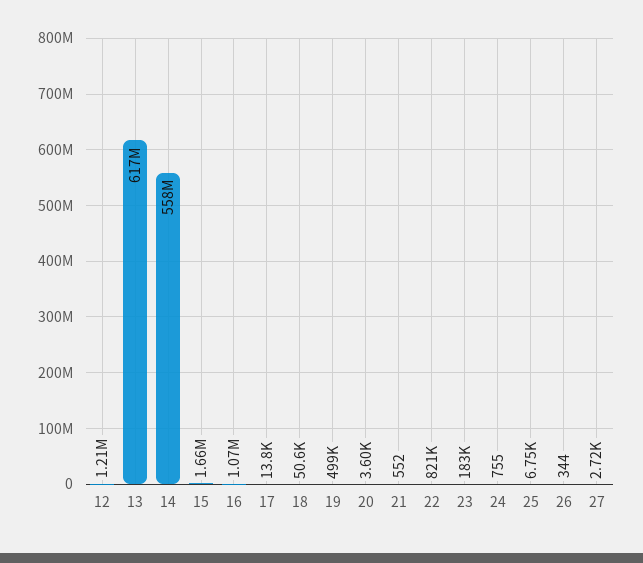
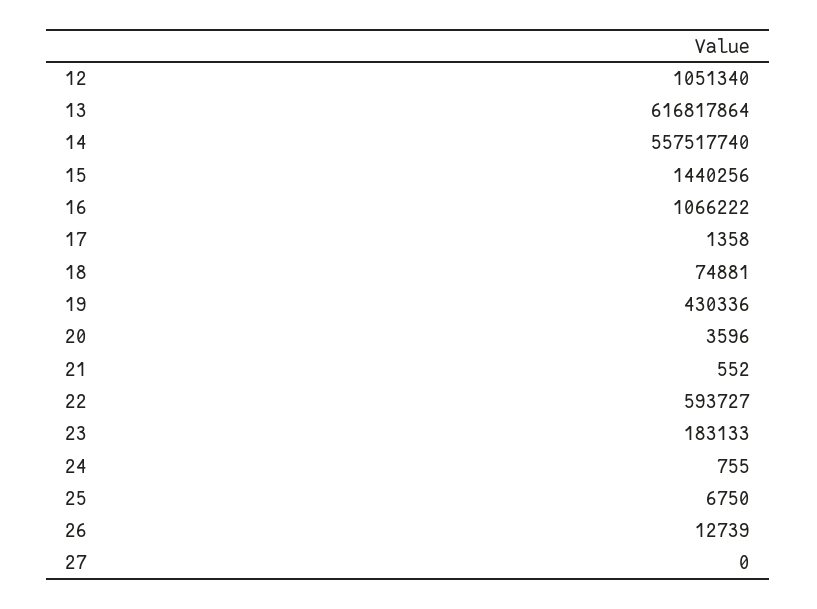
  {
-   "12": 1210000,
+   "12": 1051340,
    "13": 616817864,
    "14": 557517740,
-   "15": 1660000,
+   "15": 1440256,
    "16": 1066222,
-   "17": 13800,
+   "17": 1358,
-   "18": 50600,
+   "18": 74881,
-   "19": 499000,
+   "19": 430336,
    "20": 3596,
    "21": 552,
-   "22": 821000,
+   "22": 593727,
    "23": 183133,
    "24": 755,
    "25": 6750,
-   "26": 344,
+   "26": 12739,
-   "27": 2720
+   "27": 0
  }

